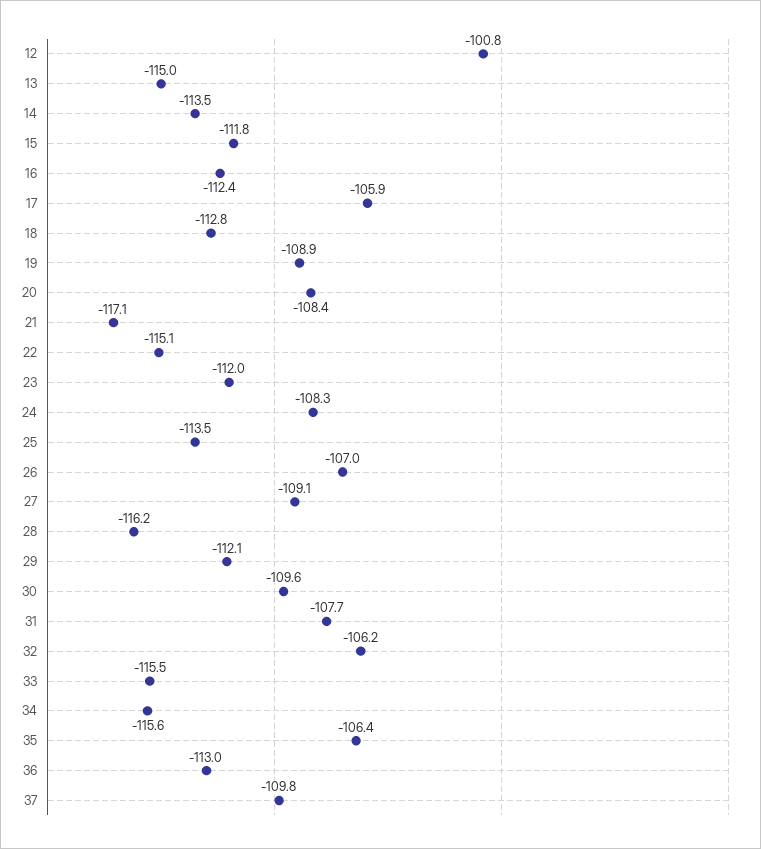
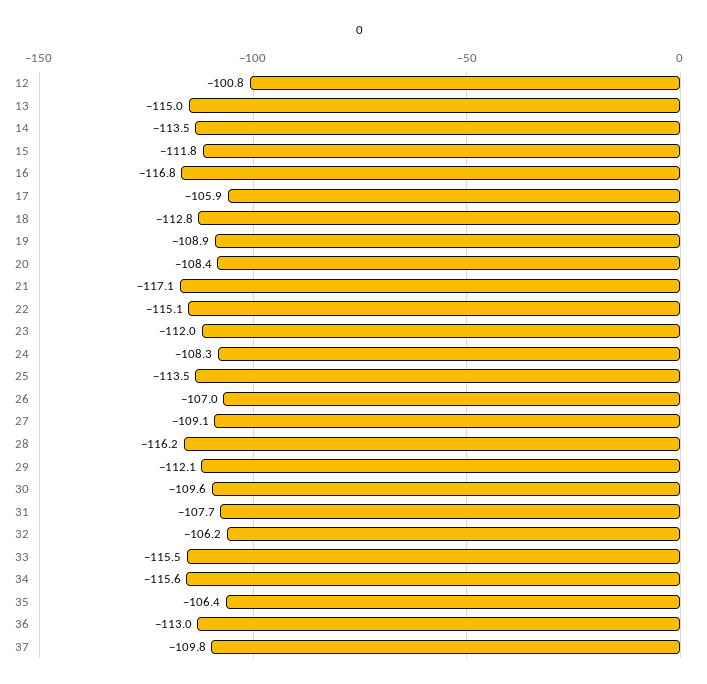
  {
    "12": -100.8,
    "13": -115,
    "14": -113.5,
    "15": -111.8,
-   "16": -112.4,
+   "16": -116.8,
    "17": -105.9,
    "18": -112.8,
    "19": -108.9,
    "20": -108.4,
    "21": -117.1,
    "22": -115.1,
    "23": -112,
    "24": -108.3,
    "25": -113.5,
    "26": -107,
    "27": -109.1,
    "28": -116.2,
    "29": -112.1,
    "30": -109.6,
    "31": -107.7,
    "32": -106.2,
    "33": -115.5,
    "34": -115.6,
    "35": -106.4,
    "36": -113,
    "37": -109.8
  }

